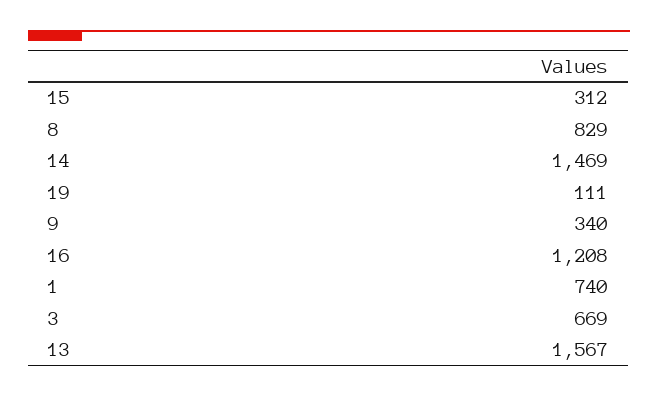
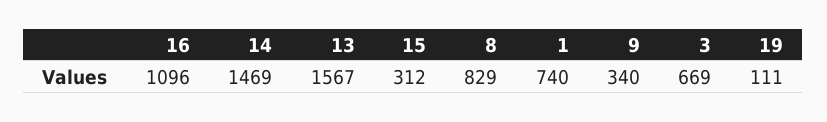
  {
    "15": 312,
    "8": 829,
    "14": 1469,
    "19": 111,
    "9": 340,
-   "16": 1208,
+   "16": 1096,
    "1": 740,
    "3": 669,
    "13": 1567
  }

